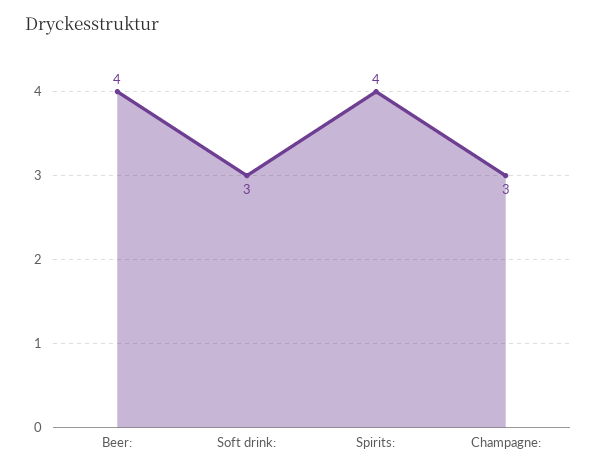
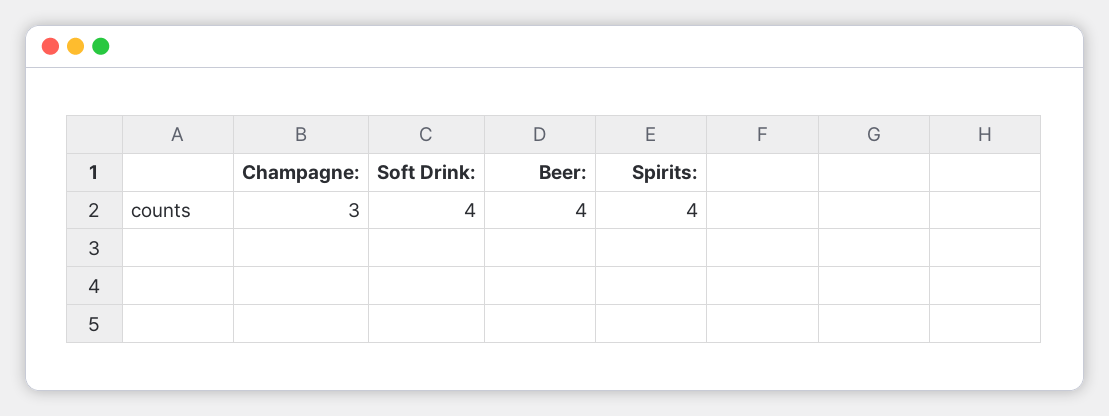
  {
    "Beer:": 4,
-   "Soft drink:": 3,
+   "Soft drink:": 4,
    "Spirits:": 4,
    "Champagne:": 3
  }

